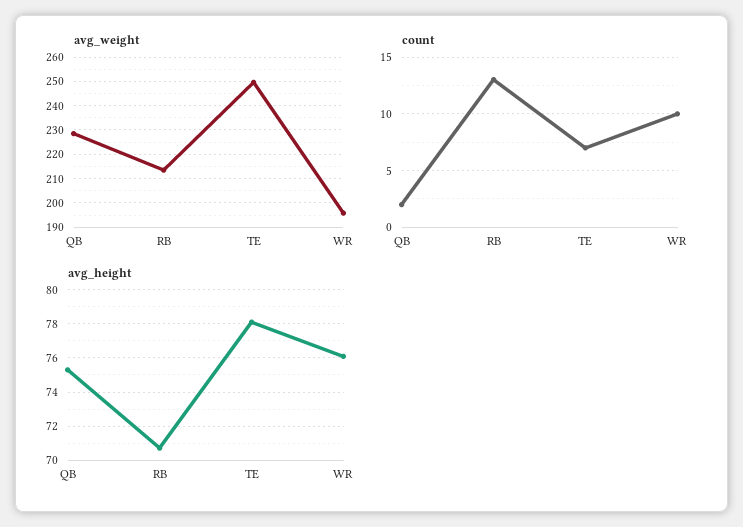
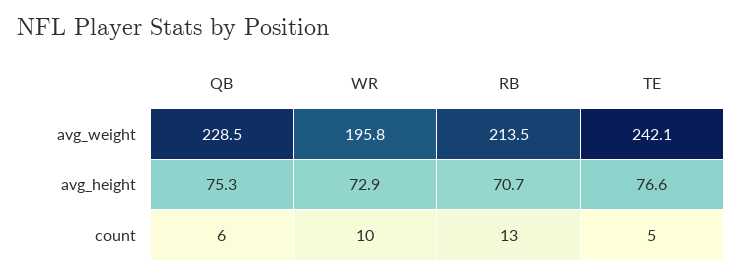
  {
    "avg_weight": {
      "QB": 228.5,
      "RB": 213.5,
-     "TE": 250,
+     "TE": 242.1,
      "WR": 195.8
    },
    "count": {
-     "QB": 2,
+     "QB": 6,
      "RB": 13,
-     "TE": 7,
+     "TE": 5,
      "WR": 10
    },
    "avg_height": {
      "QB": 75.3,
      "RB": 70.7,
-     "TE": 78,
+     "TE": 76.6,
-     "WR": 76
+     "WR": 72.9
    }
  }

